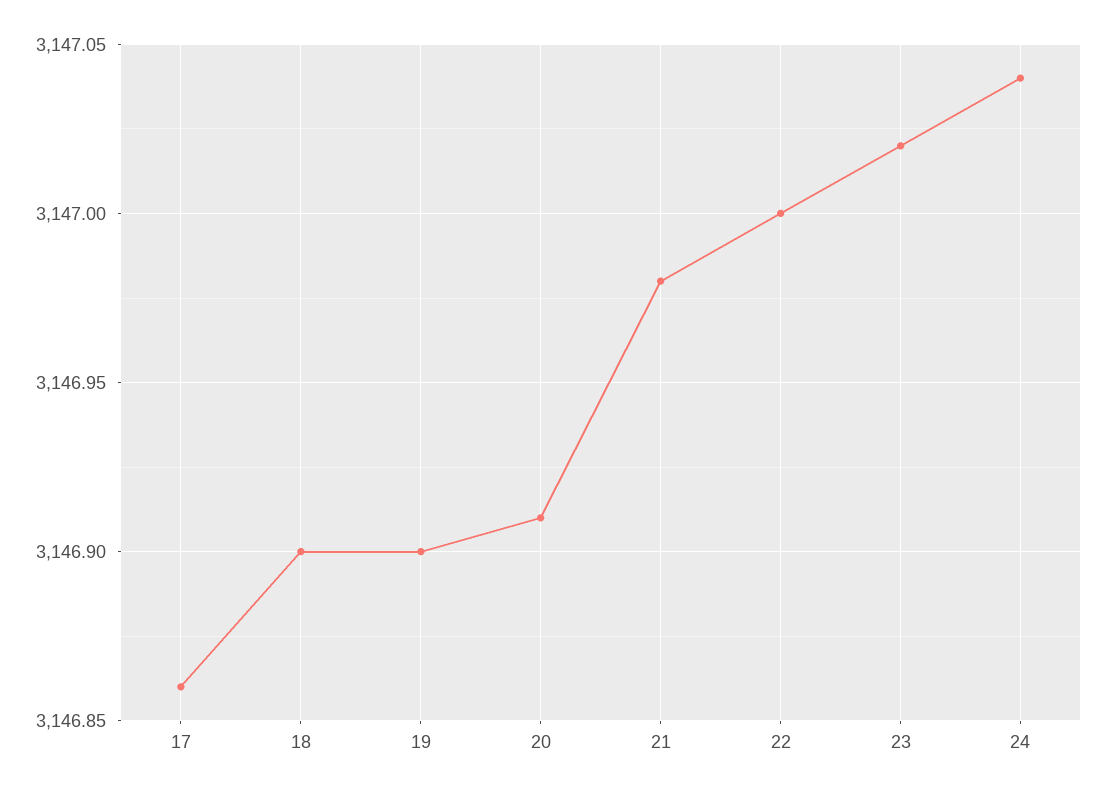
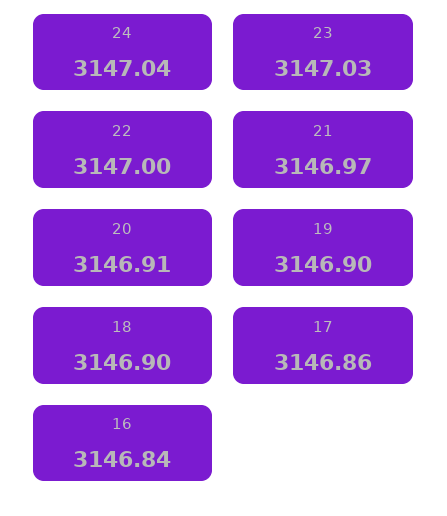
  {
    "17": 3146.86,
    "18": 3146.9,
    "19": 3146.9,
    "20": 3146.91,
-   "21": 3146.98,
+   "21": 3146.97,
    "22": 3147,
-   "23": 3147.02,
+   "23": 3147.03,
-   "24": 3147.04
+   "24": 3147.04,
+   "16": 3146.84
  }

